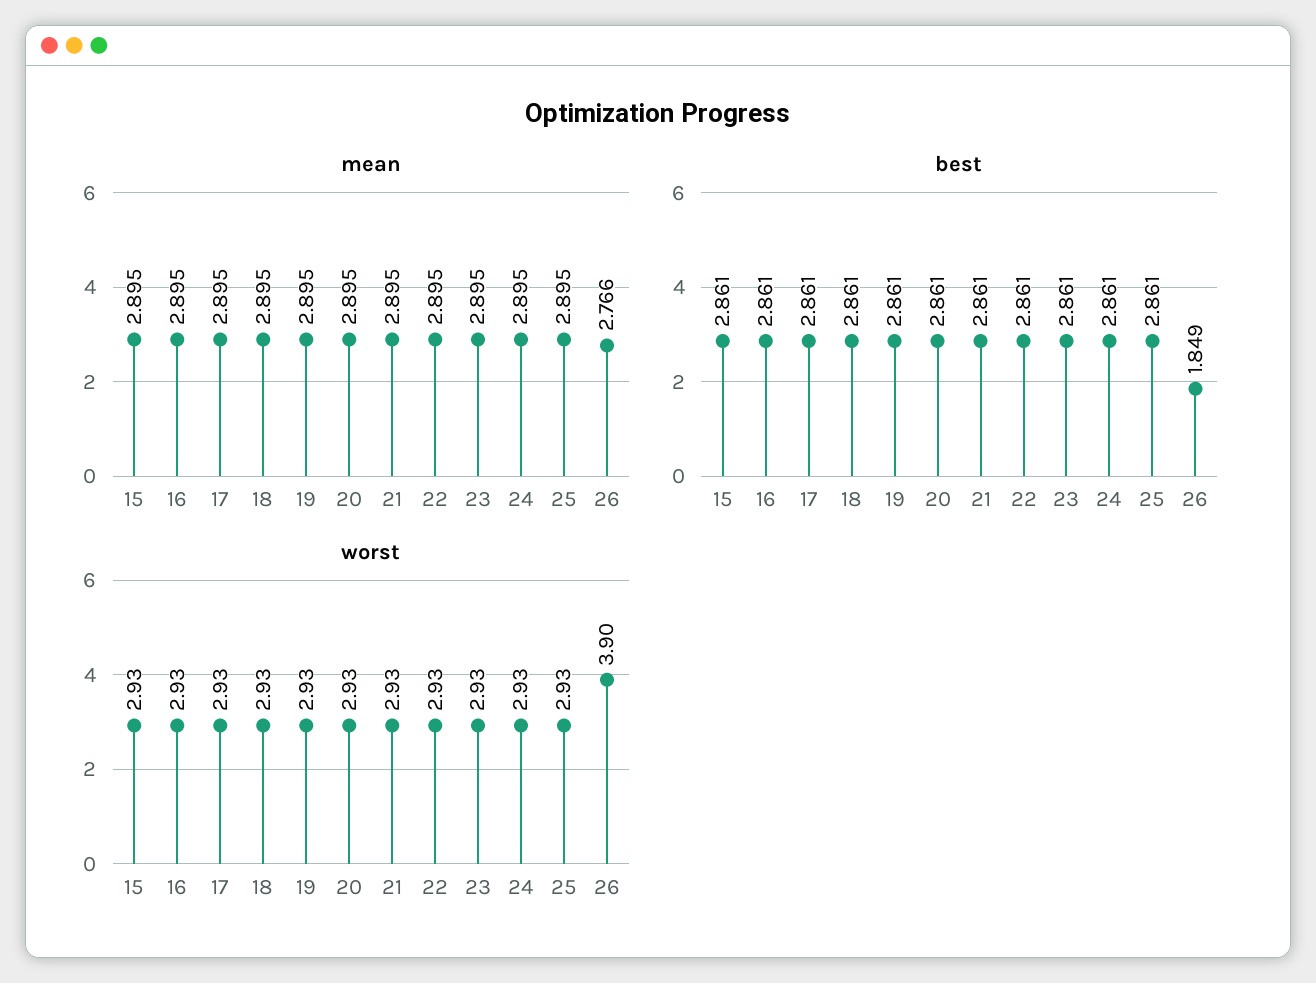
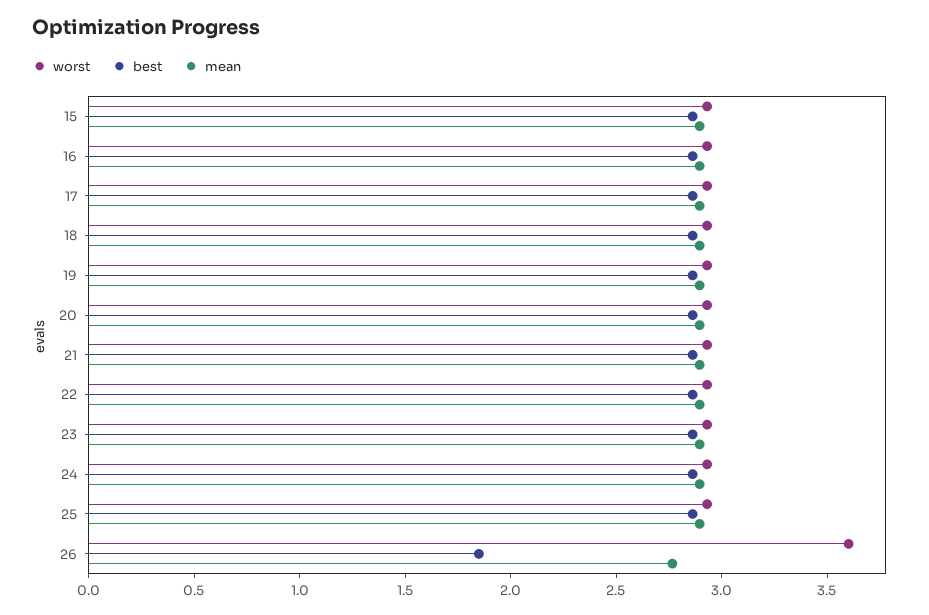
  {
    "mean": {
      "15": 2.895,
      "16": 2.895,
      "17": 2.895,
      "18": 2.895,
      "19": 2.895,
      "20": 2.895,
      "21": 2.895,
      "22": 2.895,
      "23": 2.895,
      "24": 2.895,
      "25": 2.895,
      "26": 2.766
    },
    "best": {
      "15": 2.861,
      "16": 2.861,
      "17": 2.861,
      "18": 2.861,
      "19": 2.861,
      "20": 2.861,
      "21": 2.861,
      "22": 2.861,
      "23": 2.861,
      "24": 2.861,
      "25": 2.861,
      "26": 1.849
    },
    "worst": {
      "15": 2.93,
      "16": 2.93,
      "17": 2.93,
      "18": 2.93,
      "19": 2.93,
      "20": 2.93,
      "21": 2.93,
      "22": 2.93,
      "23": 2.93,
      "24": 2.93,
      "25": 2.93,
-     "26": 3.9
+     "26": 3.6
    }
  }

